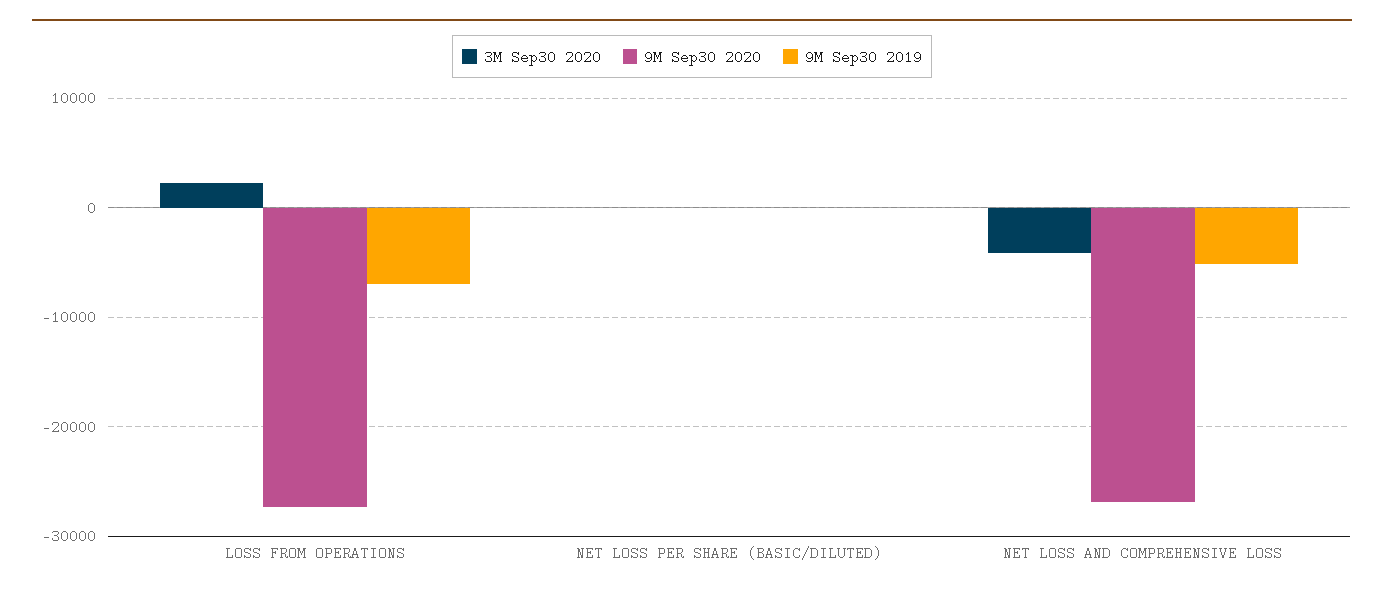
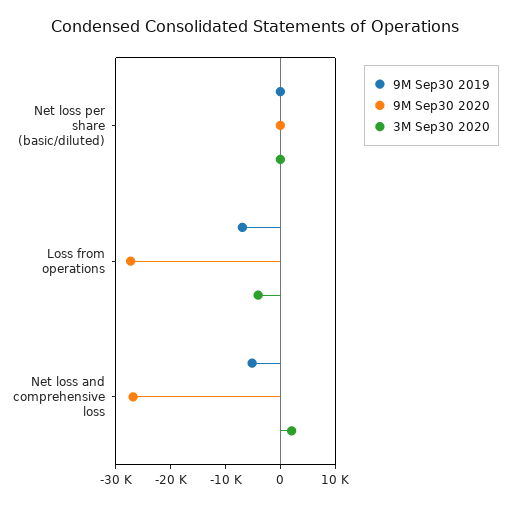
  {
    "3M Sep30 2020": {
-     "LOSS FROM OPERATIONS": 2000,
+     "LOSS FROM OPERATIONS": -4000,
      "NET LOSS PER SHARE (BASIC/DILUTED)": 0,
-     "NET LOSS AND COMPREHENSIVE LOSS": -4000
+     "NET LOSS AND COMPREHENSIVE LOSS": 2000
    },
    "9M Sep30 2020": {
      "LOSS FROM OPERATIONS": -27000,
      "NET LOSS PER SHARE (BASIC/DILUTED)": 0,
      "NET LOSS AND COMPREHENSIVE LOSS": -27000
    },
    "9M Sep30 2019": {
      "LOSS FROM OPERATIONS": -7000,
      "NET LOSS PER SHARE (BASIC/DILUTED)": 0,
      "NET LOSS AND COMPREHENSIVE LOSS": -5000
    }
  }

